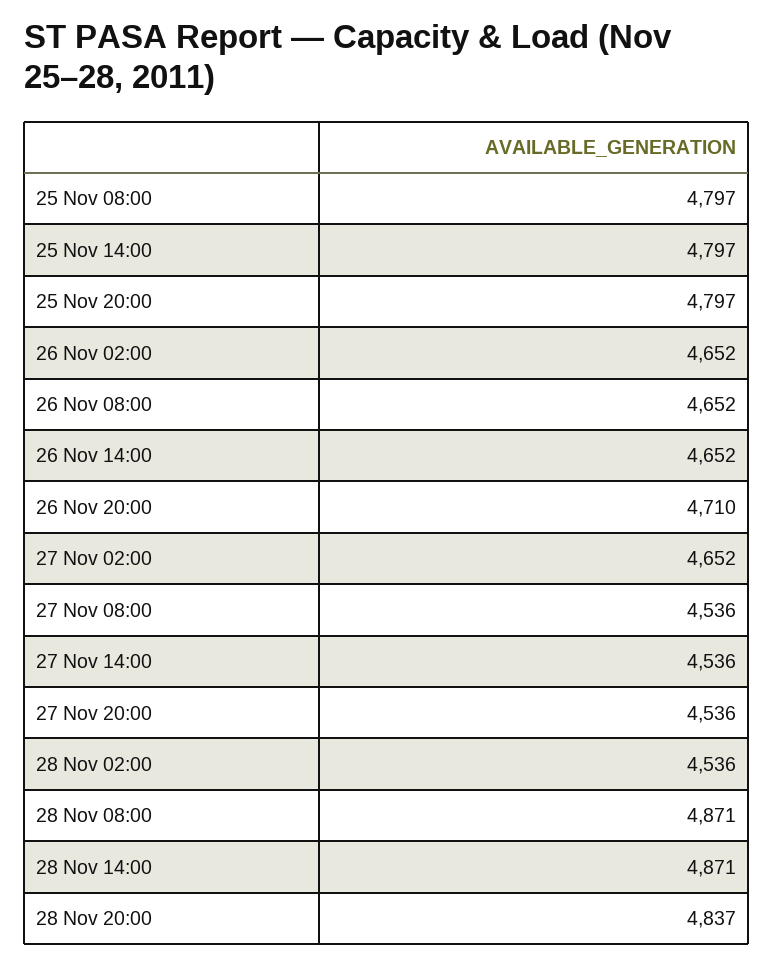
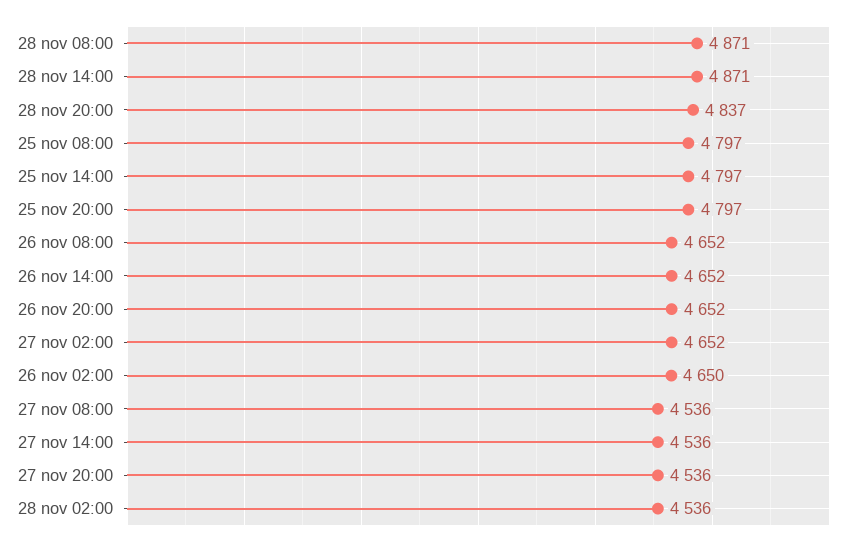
  {
    "25 Nov 08:00": 4797,
    "25 Nov 14:00": 4797,
    "25 Nov 20:00": 4797,
-   "26 Nov 02:00": 4652,
+   "26 Nov 02:00": 4650,
    "26 Nov 08:00": 4652,
    "26 Nov 14:00": 4652,
-   "26 Nov 20:00": 4710,
+   "26 Nov 20:00": 4652,
    "27 Nov 02:00": 4652,
    "27 Nov 08:00": 4536,
    "27 Nov 14:00": 4536,
    "27 Nov 20:00": 4536,
    "28 Nov 02:00": 4536,
    "28 Nov 08:00": 4871,
    "28 Nov 14:00": 4871,
    "28 Nov 20:00": 4837
  }

